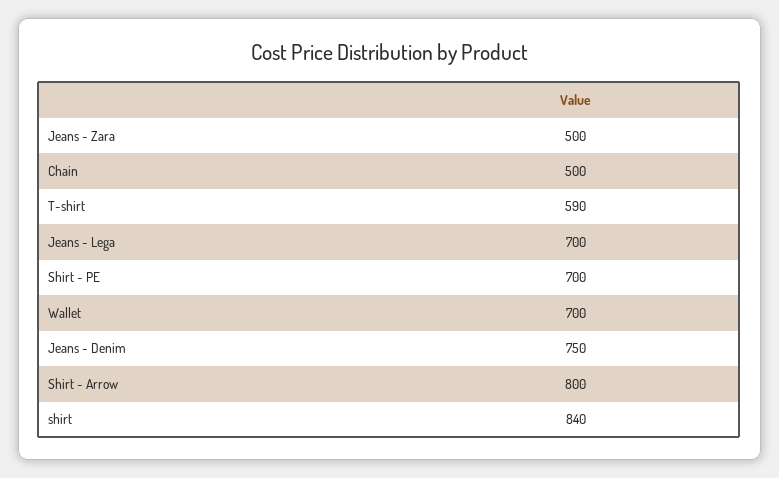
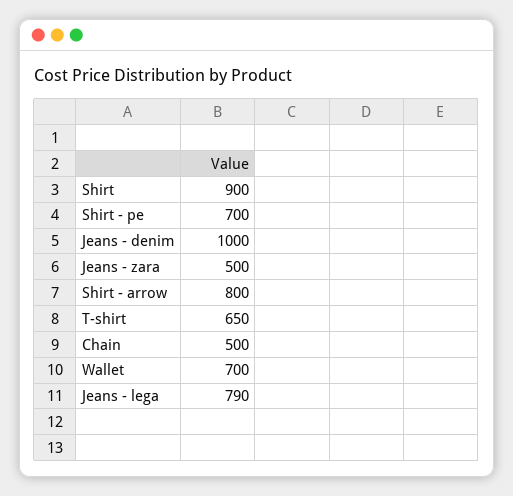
  {
    "Jeans - Zara": 500,
    "Chain": 500,
-   "T-shirt": 590,
+   "T-shirt": 650,
-   "Jeans - Lega": 700,
+   "Jeans - Lega": 790,
    "Shirt - PE": 700,
    "Wallet": 700,
-   "Jeans - Denim": 750,
+   "Jeans - Denim": 1000,
    "Shirt - Arrow": 800,
-   "shirt": 840
+   "shirt": 900
  }

